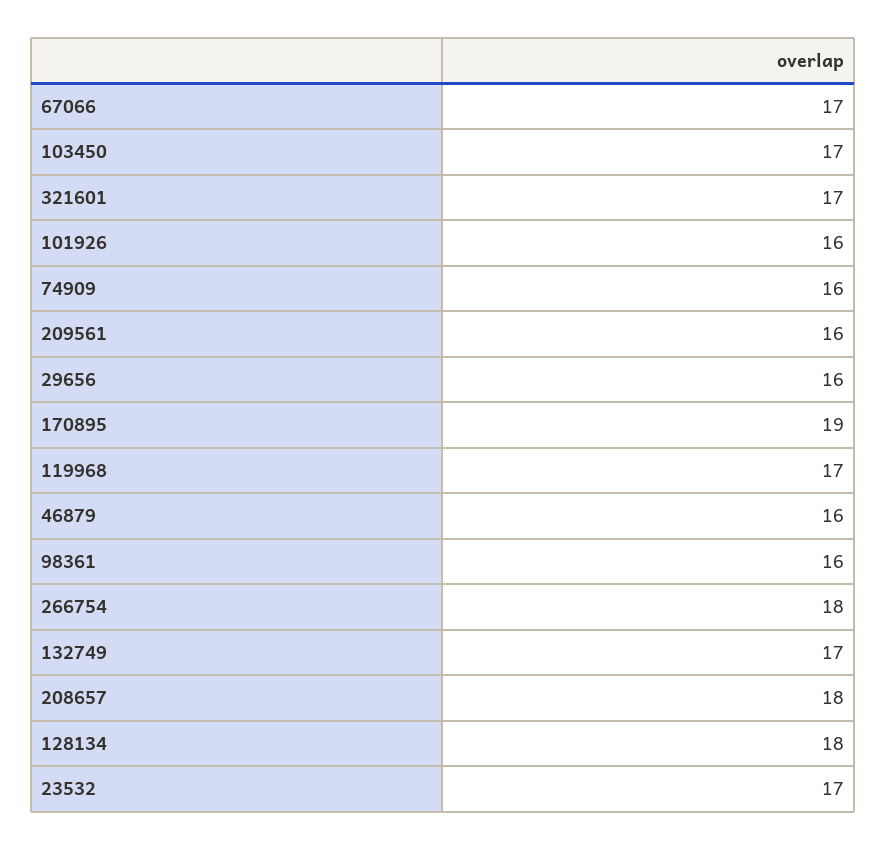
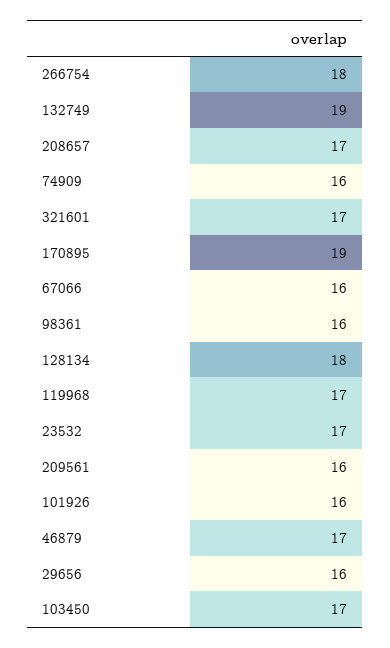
  {
-   "67066": 17,
+   "67066": 16,
    "103450": 17,
    "321601": 17,
    "101926": 16,
    "74909": 16,
    "209561": 16,
    "29656": 16,
    "170895": 19,
    "119968": 17,
-   "46879": 16,
+   "46879": 17,
    "98361": 16,
    "266754": 18,
-   "132749": 17,
+   "132749": 19,
-   "208657": 18,
+   "208657": 17,
    "128134": 18,
    "23532": 17
  }

